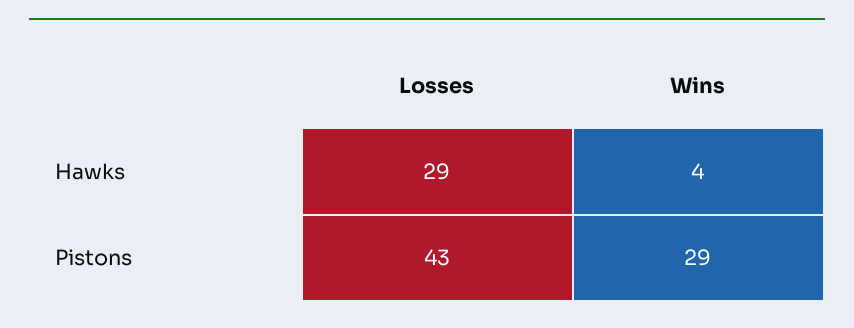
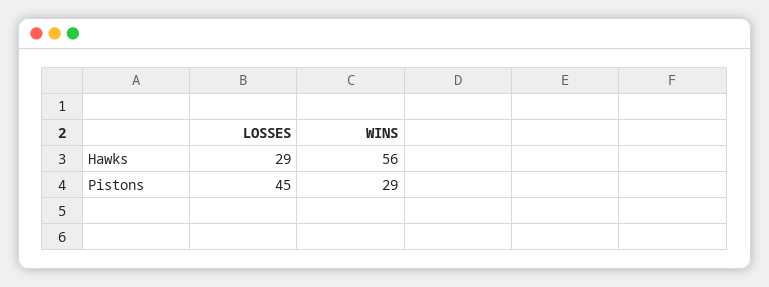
  {
    "Losses": {
      "Hawks": 29,
-     "Pistons": 43
+     "Pistons": 45
    },
    "Wins": {
-     "Hawks": 4,
+     "Hawks": 56,
      "Pistons": 29
    }
  }

